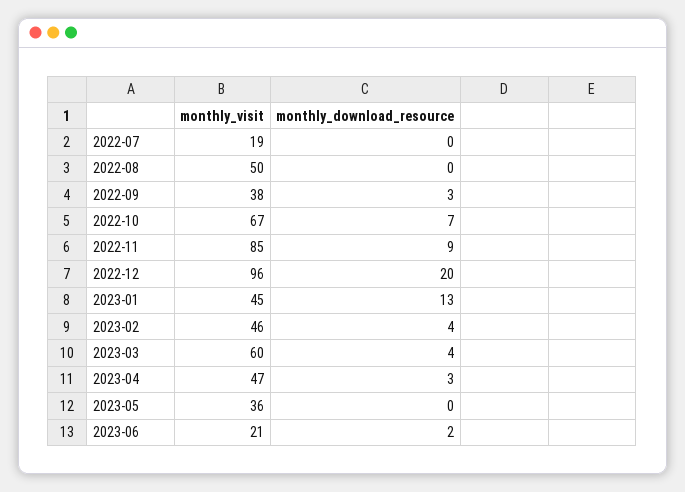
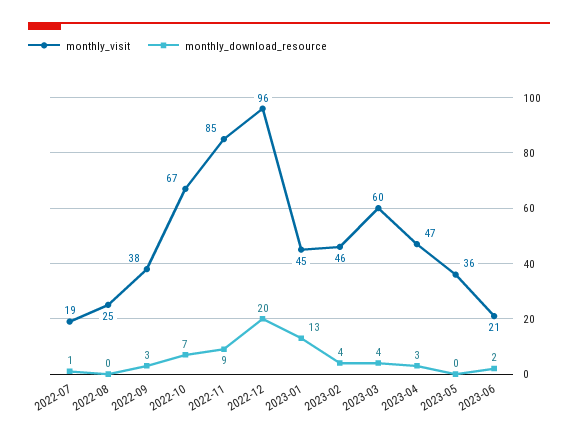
  {
    "monthly_visit": {
      "2022-07": 19,
-     "2022-08": 50,
+     "2022-08": 25,
      "2022-09": 38,
      "2022-10": 67,
      "2022-11": 85,
      "2022-12": 96,
      "2023-01": 45,
      "2023-02": 46,
      "2023-03": 60,
      "2023-04": 47,
      "2023-05": 36,
      "2023-06": 21
    },
    "monthly_download_resource": {
-     "2022-07": 0,
+     "2022-07": 1,
      "2022-08": 0,
      "2022-09": 3,
      "2022-10": 7,
      "2022-11": 9,
      "2022-12": 20,
      "2023-01": 13,
      "2023-02": 4,
      "2023-03": 4,
      "2023-04": 3,
      "2023-05": 0,
      "2023-06": 2
    }
  }

